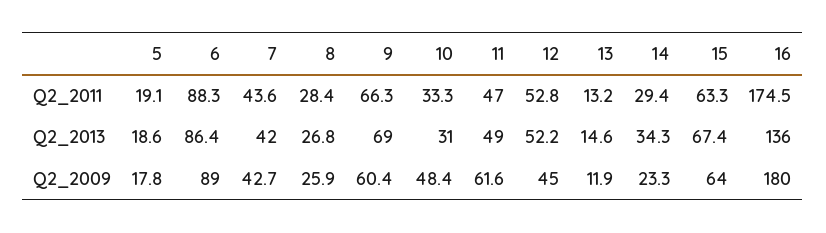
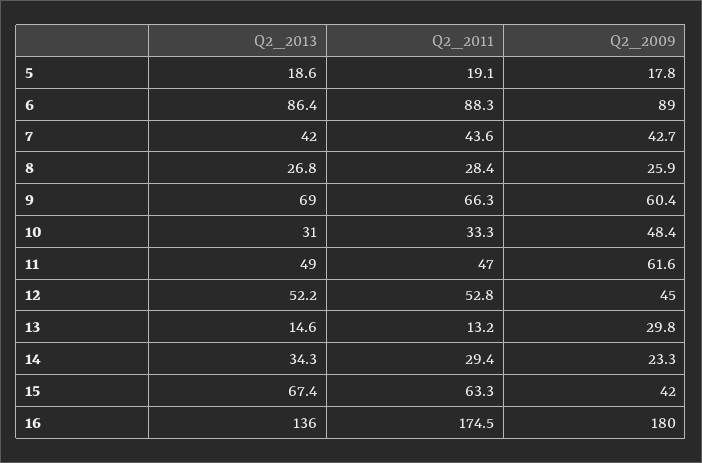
  {
    "5": {
      "Q2_2011": 19.1,
      "Q2_2013": 18.6,
      "Q2_2009": 17.8
    },
    "6": {
      "Q2_2011": 88.3,
      "Q2_2013": 86.4,
      "Q2_2009": 89
    },
    "7": {
      "Q2_2011": 43.6,
      "Q2_2013": 42,
      "Q2_2009": 42.7
    },
    "8": {
      "Q2_2011": 28.4,
      "Q2_2013": 26.8,
      "Q2_2009": 25.9
    },
    "9": {
      "Q2_2011": 66.3,
      "Q2_2013": 69,
      "Q2_2009": 60.4
    },
    "10": {
      "Q2_2011": 33.3,
      "Q2_2013": 31,
      "Q2_2009": 48.4
    },
    "11": {
      "Q2_2011": 47,
      "Q2_2013": 49,
      "Q2_2009": 61.6
    },
    "12": {
      "Q2_2011": 52.8,
      "Q2_2013": 52.2,
      "Q2_2009": 45
    },
    "13": {
      "Q2_2011": 13.2,
      "Q2_2013": 14.6,
-     "Q2_2009": 11.9
+     "Q2_2009": 29.8
    },
    "14": {
      "Q2_2011": 29.4,
      "Q2_2013": 34.3,
      "Q2_2009": 23.3
    },
    "15": {
      "Q2_2011": 63.3,
      "Q2_2013": 67.4,
-     "Q2_2009": 64
+     "Q2_2009": 42
    },
    "16": {
      "Q2_2011": 174.5,
      "Q2_2013": 136,
      "Q2_2009": 180
    }
  }

